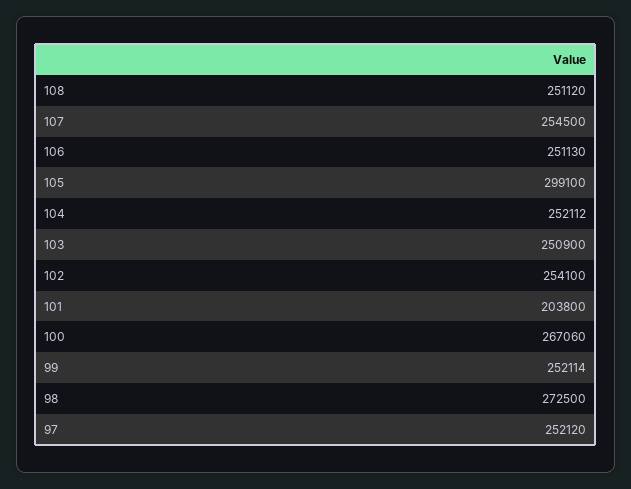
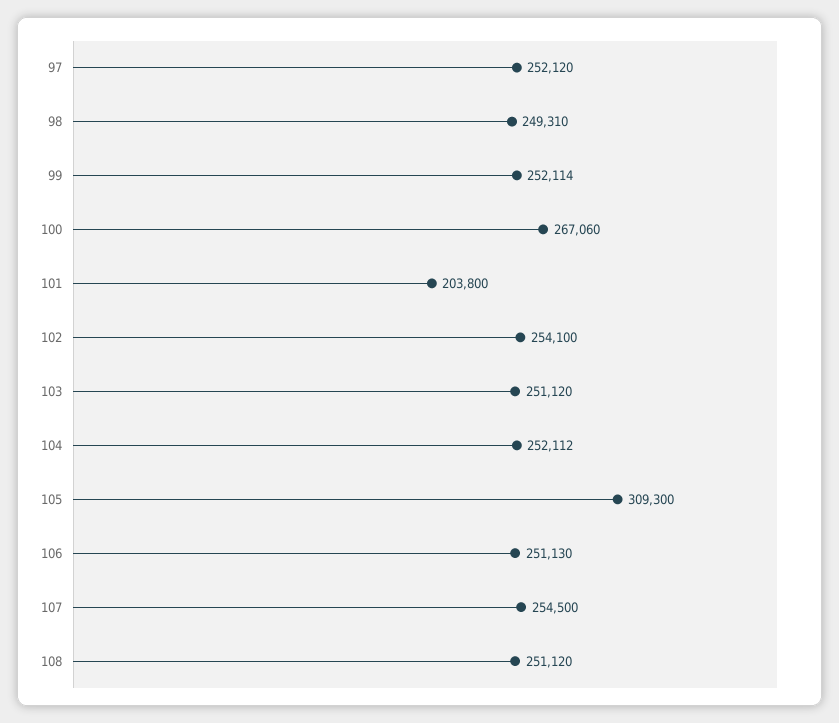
  {
    "108": 251120,
    "107": 254500,
    "106": 251130,
-   "105": 299100,
+   "105": 309300,
    "104": 252112,
-   "103": 250900,
+   "103": 251120,
    "102": 254100,
    "101": 203800,
    "100": 267060,
    "99": 252114,
-   "98": 272500,
+   "98": 249310,
    "97": 252120
  }

